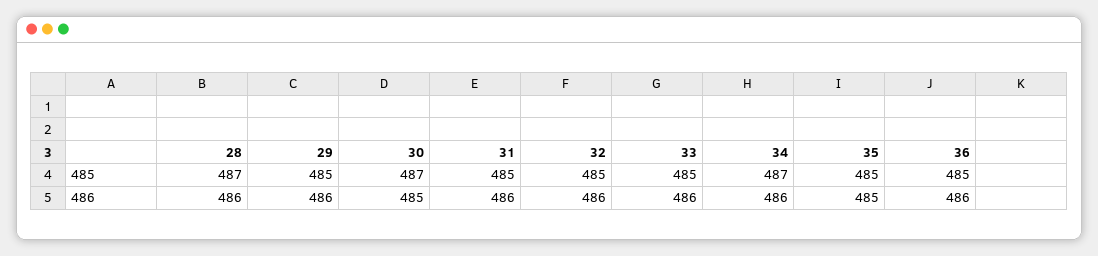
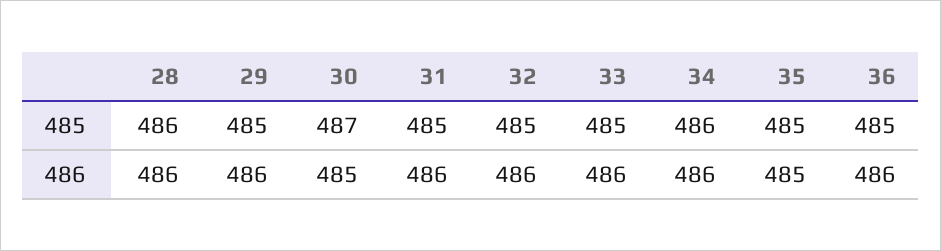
  {
    "28": {
-     "485": 487,
+     "485": 486,
      "486": 486
    },
    "29": {
      "485": 485,
      "486": 486
    },
    "30": {
      "485": 487,
      "486": 485
    },
    "31": {
      "485": 485,
      "486": 486
    },
    "32": {
      "485": 485,
      "486": 486
    },
    "33": {
      "485": 485,
      "486": 486
    },
    "34": {
-     "485": 487,
+     "485": 486,
      "486": 486
    },
    "35": {
      "485": 485,
      "486": 485
    },
    "36": {
      "485": 485,
      "486": 486
    }
  }

